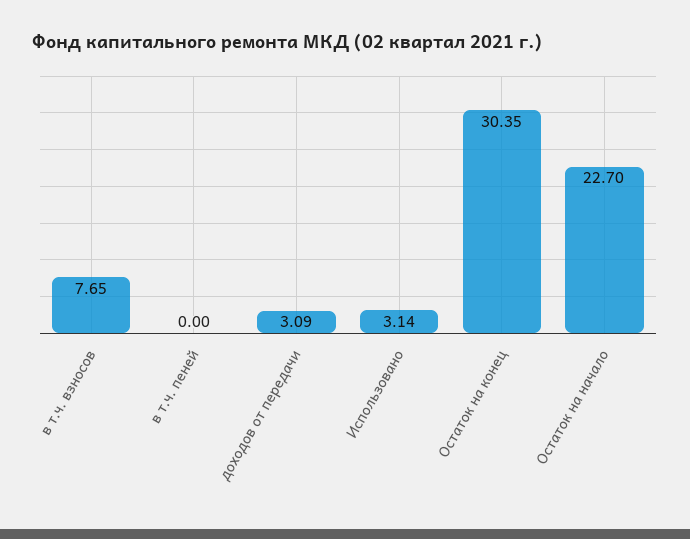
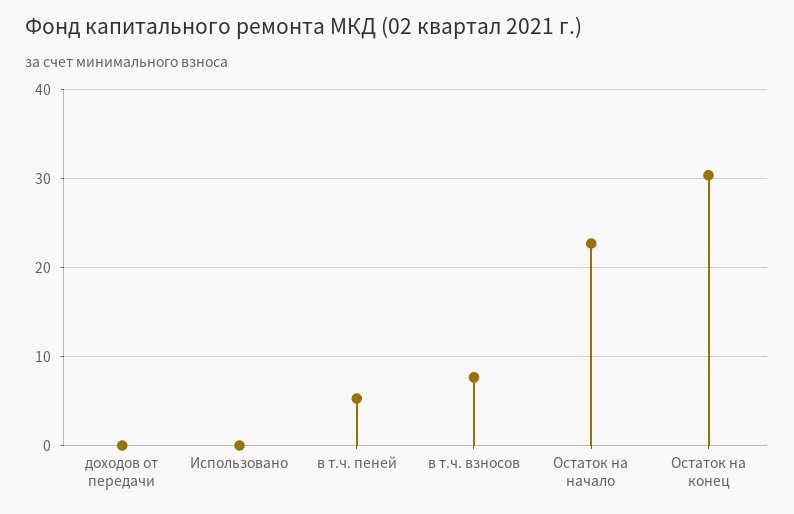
  {
    "в т.ч. взносов": 7.65,
-   "в т.ч. пеней": 0,
+   "в т.ч. пеней": 5,
-   "доходов от передачи": 3.09,
+   "доходов от передачи": 0,
-   "Использовано": 3.14,
+   "Использовано": 0,
    "Остаток на конец": 30.35,
    "Остаток на начало": 22.7
  }

